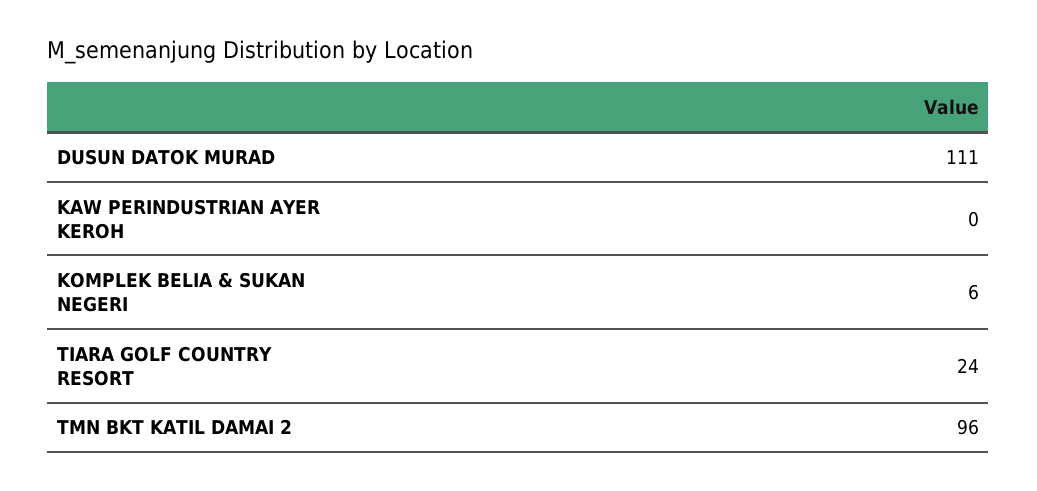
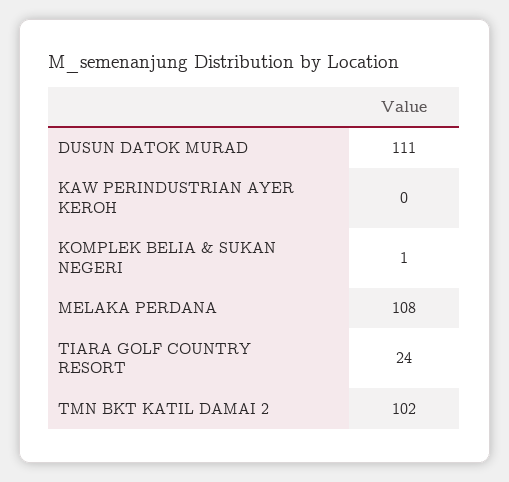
  {
    "DUSUN DATOK MURAD": 111,
    "KAW PERINDUSTRIAN AYER KEROH": 0,
-   "KOMPLEK BELIA & SUKAN NEGERI": 6,
+   "KOMPLEK BELIA & SUKAN NEGERI": 1,
    "TIARA GOLF COUNTRY RESORT": 24,
-   "TMN BKT KATIL DAMAI 2": 96
+   "TMN BKT KATIL DAMAI 2": 102,
+   "MELAKA PERDANA": 108
  }

